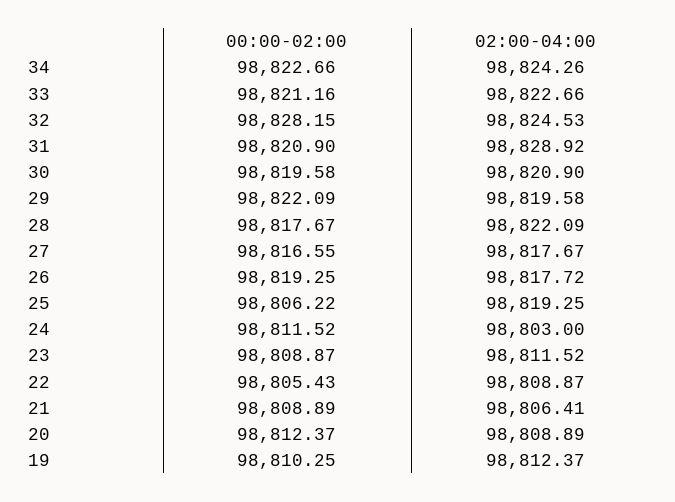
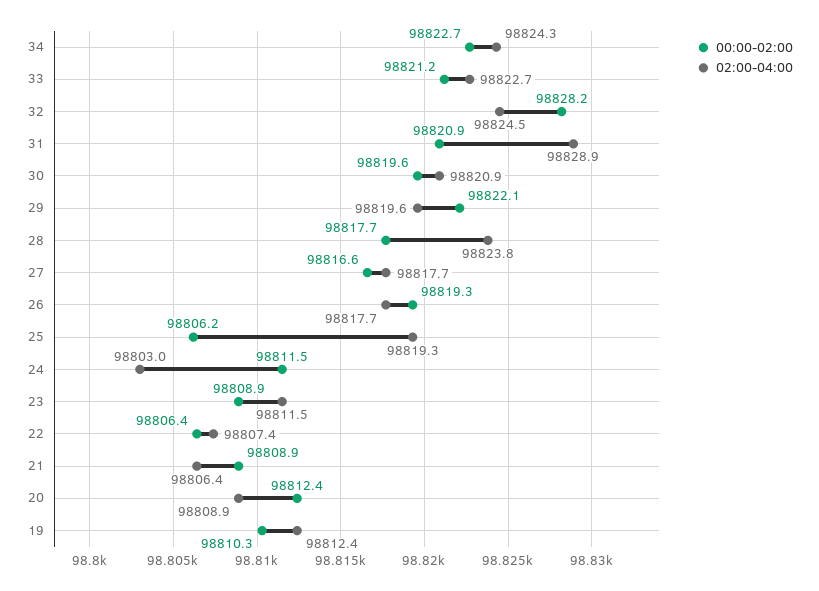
  {
    "00:00-02:00": {
      "34": 98822.66,
      "33": 98821.16,
      "32": 98828.15,
      "31": 98820.9,
      "30": 98819.58,
      "29": 98822.09,
      "28": 98817.67,
      "27": 98816.55,
      "26": 98819.25,
      "25": 98806.22,
      "24": 98811.52,
      "23": 98808.87,
-     "22": 98805.43,
+     "22": 98806.4,
      "21": 98808.89,
      "20": 98812.37,
      "19": 98810.25
    },
    "02:00-04:00": {
      "34": 98824.26,
      "33": 98822.66,
      "32": 98824.53,
      "31": 98828.92,
      "30": 98820.9,
      "29": 98819.58,
-     "28": 98822.09,
+     "28": 98823.8,
      "27": 98817.67,
      "26": 98817.72,
      "25": 98819.25,
      "24": 98803,
      "23": 98811.52,
-     "22": 98808.87,
+     "22": 98807.4,
      "21": 98806.41,
      "20": 98808.89,
      "19": 98812.37
    }
  }

